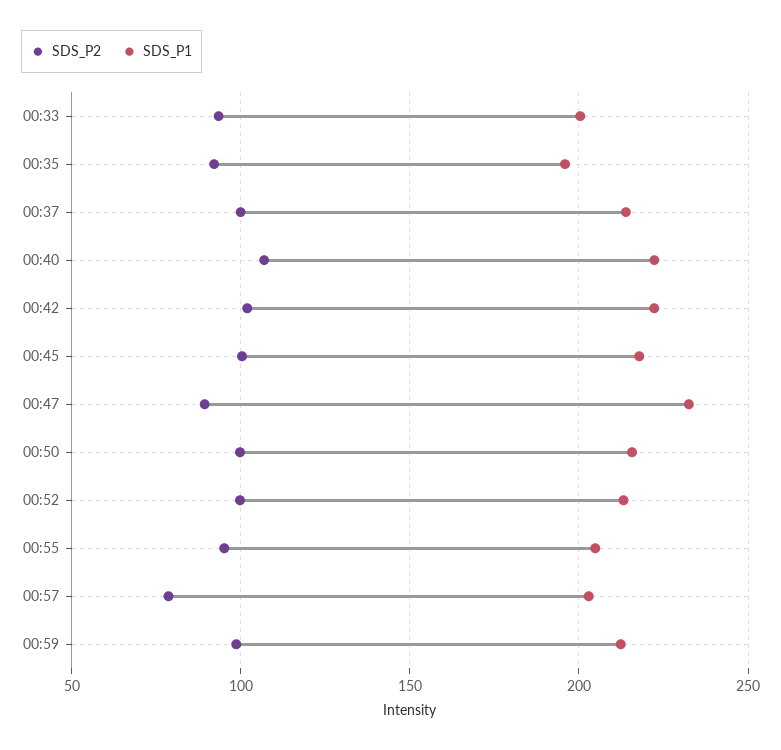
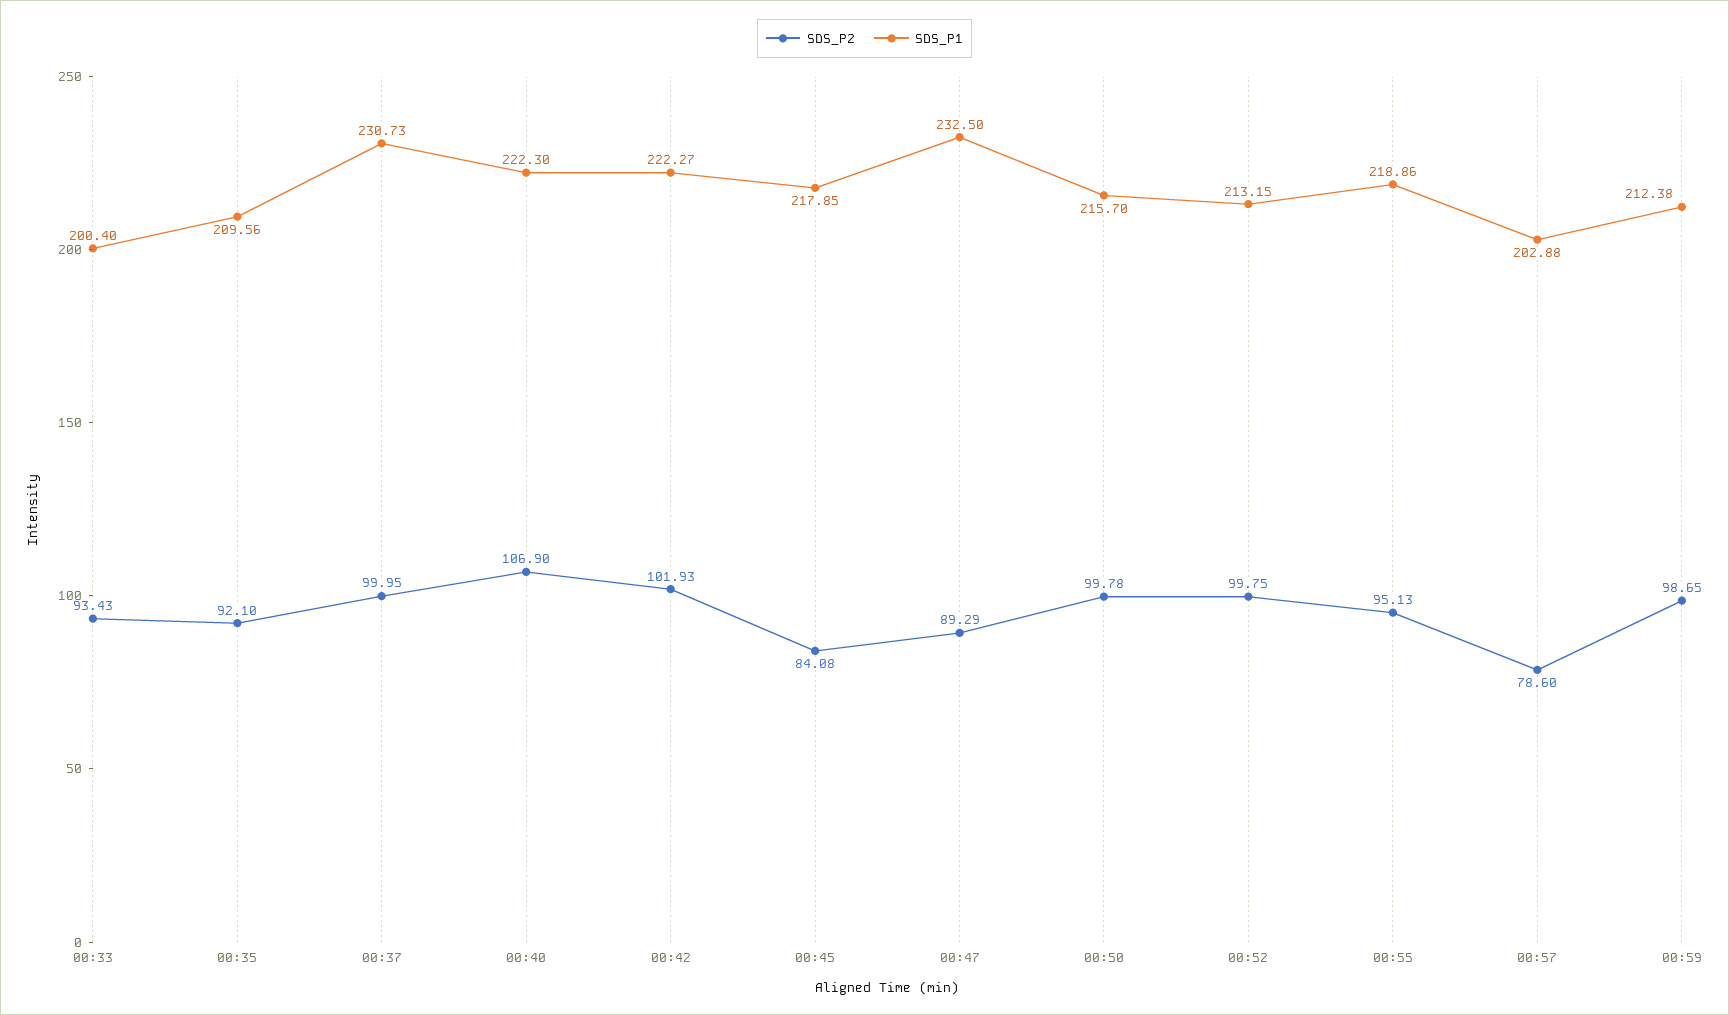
  {
    "SDS_P2": {
      "00:33": 93.43,
      "00:35": 92.1,
      "00:37": 99.95,
      "00:40": 106.9,
      "00:42": 101.93,
-     "00:45": 100,
+     "00:45": 84.08,
      "00:47": 89.29,
      "00:50": 99.78,
      "00:52": 99.75,
      "00:55": 95.13,
      "00:57": 78.6,
      "00:59": 98.65
    },
    "SDS_P1": {
      "00:33": 200.4,
-     "00:35": 195,
+     "00:35": 209.56,
-     "00:37": 215,
+     "00:37": 230.73,
      "00:40": 222.3,
      "00:42": 222.27,
      "00:45": 217.85,
      "00:47": 232.5,
      "00:50": 215.7,
      "00:52": 213.15,
-     "00:55": 205,
+     "00:55": 218.86,
      "00:57": 202.88,
      "00:59": 212.38
    }
  }

